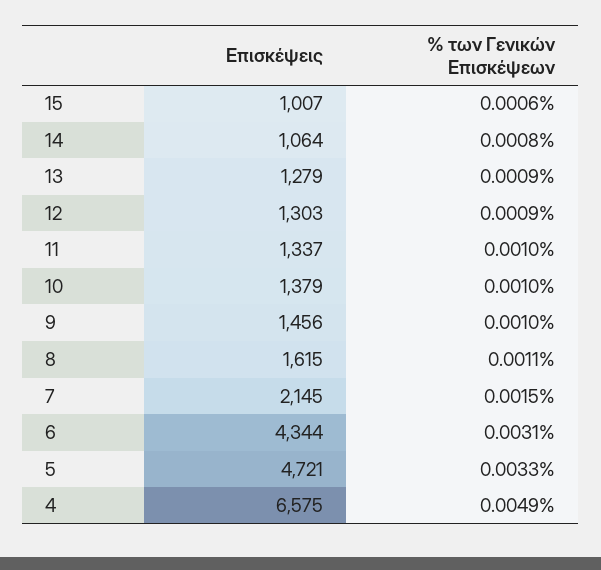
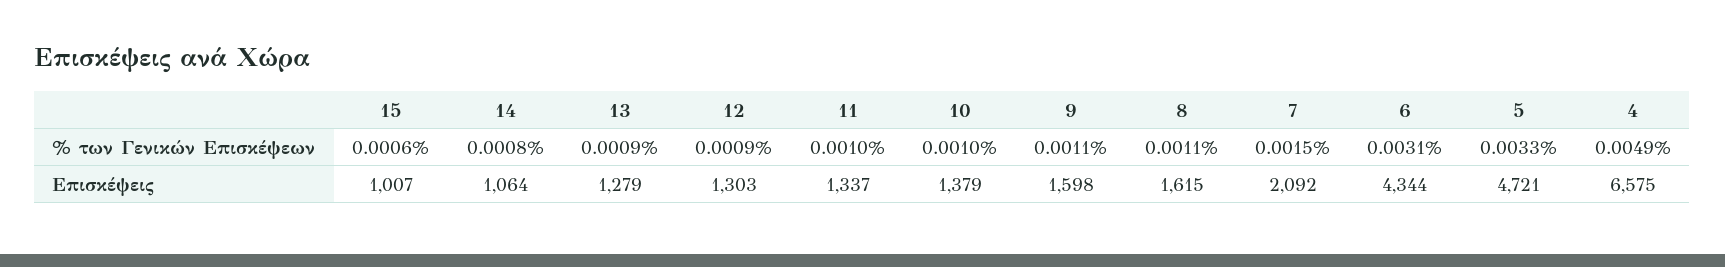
  {
    "Επισκέψεις": {
      "15": 1007,
      "14": 1064,
      "13": 1279,
      "12": 1303,
      "11": 1337,
      "10": 1379,
-     "9": 1456,
+     "9": 1598,
      "8": 1615,
-     "7": 2145,
+     "7": 2092,
      "6": 4344,
      "5": 4721,
      "4": 6575
    },
    "% των Γενικών Επισκέψεων": {
      "15": 0.0006,
      "14": 0.0008,
      "13": 0.0009,
      "12": 0.0009,
      "11": 0.001,
      "10": 0.001,
-     "9": 0.001,
+     "9": 0.0011,
      "8": 0.0011,
      "7": 0.0015,
      "6": 0.0031,
      "5": 0.0033,
      "4": 0.0049
    }
  }

